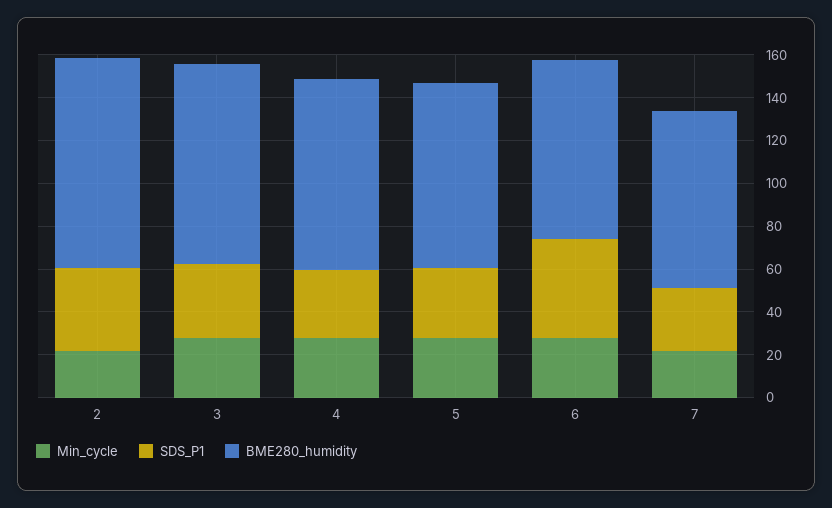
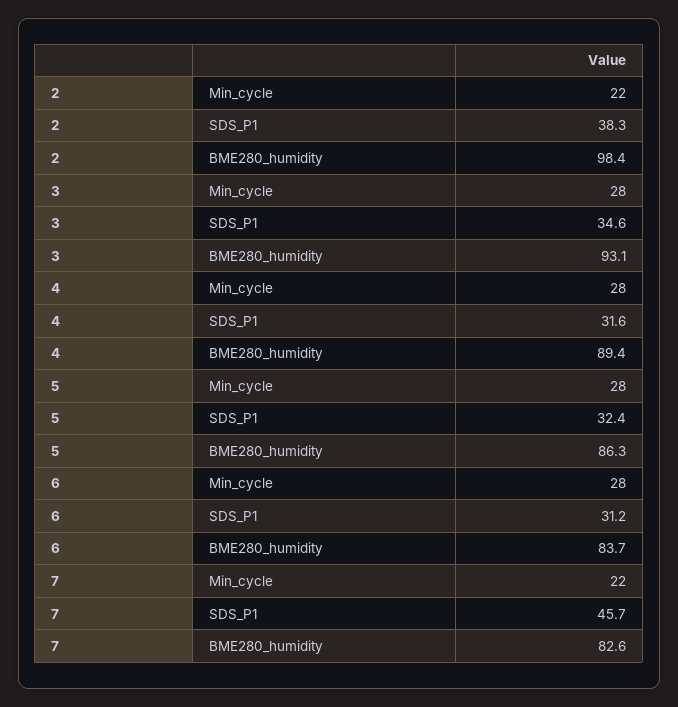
  {
    "Min_cycle": {
      "2": 22,
      "3": 28,
      "4": 28,
      "5": 28,
      "6": 28,
      "7": 22
    },
    "SDS_P1": {
      "2": 38.3,
      "3": 34.6,
      "4": 31.6,
      "5": 32.4,
-     "6": 45,
+     "6": 31.2,
-     "7": 30
+     "7": 45.7
    },
    "BME280_humidity": {
      "2": 98.4,
      "3": 93.1,
      "4": 89.4,
      "5": 86.3,
      "6": 83.7,
      "7": 82.6
    }
  }

